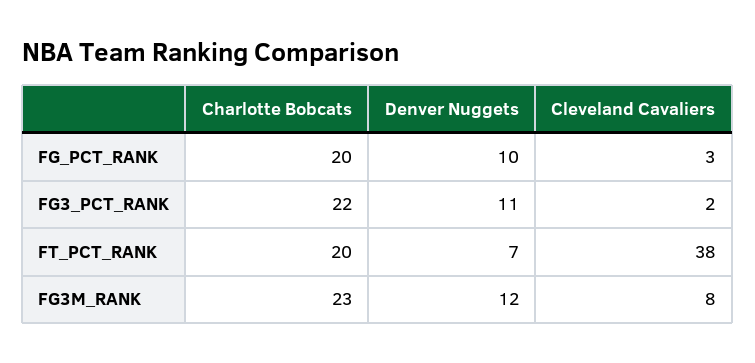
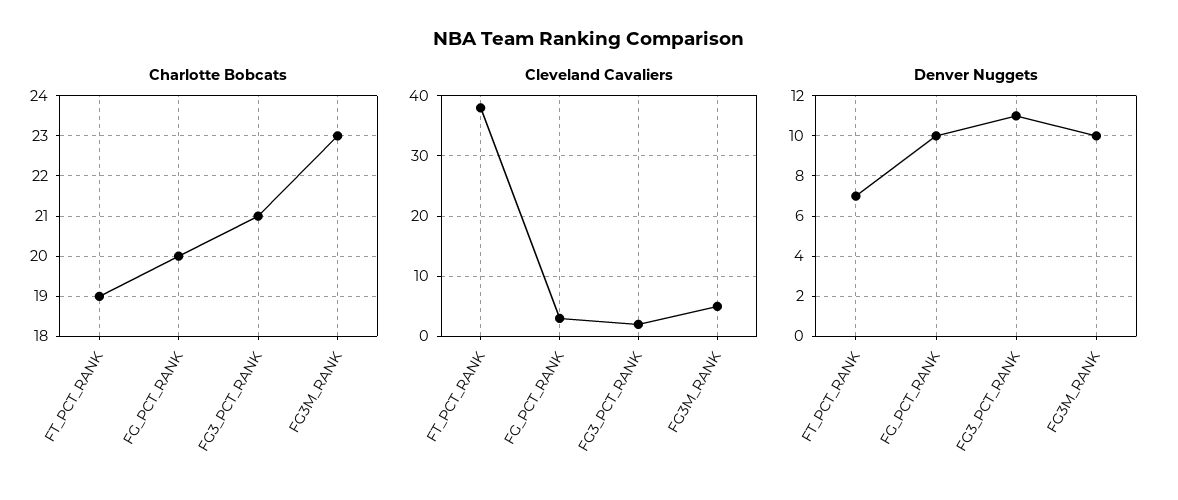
  {
    "Charlotte Bobcats": {
      "FG_PCT_RANK": 20,
-     "FG3_PCT_RANK": 22,
+     "FG3_PCT_RANK": 21,
-     "FT_PCT_RANK": 20,
+     "FT_PCT_RANK": 19,
      "FG3M_RANK": 23
    },
    "Denver Nuggets": {
      "FG_PCT_RANK": 10,
      "FG3_PCT_RANK": 11,
      "FT_PCT_RANK": 7,
-     "FG3M_RANK": 12
+     "FG3M_RANK": 10
    },
    "Cleveland Cavaliers": {
      "FG_PCT_RANK": 3,
      "FG3_PCT_RANK": 2,
      "FT_PCT_RANK": 38,
-     "FG3M_RANK": 8
+     "FG3M_RANK": 5
    }
  }

